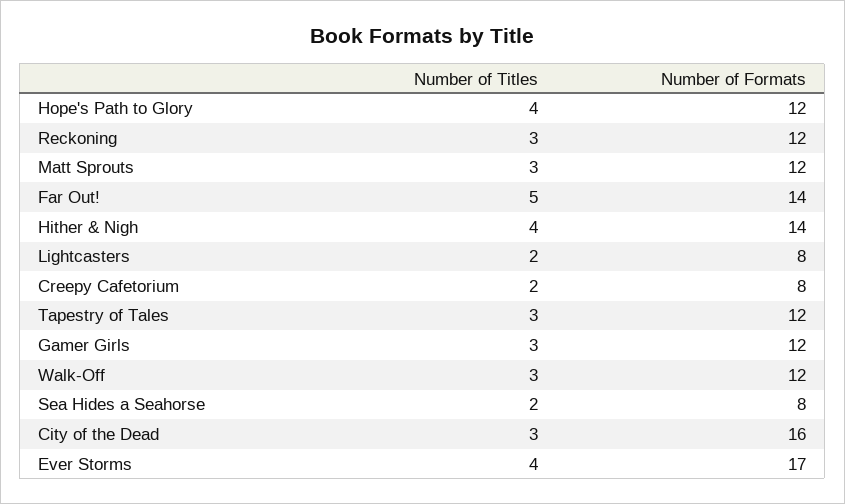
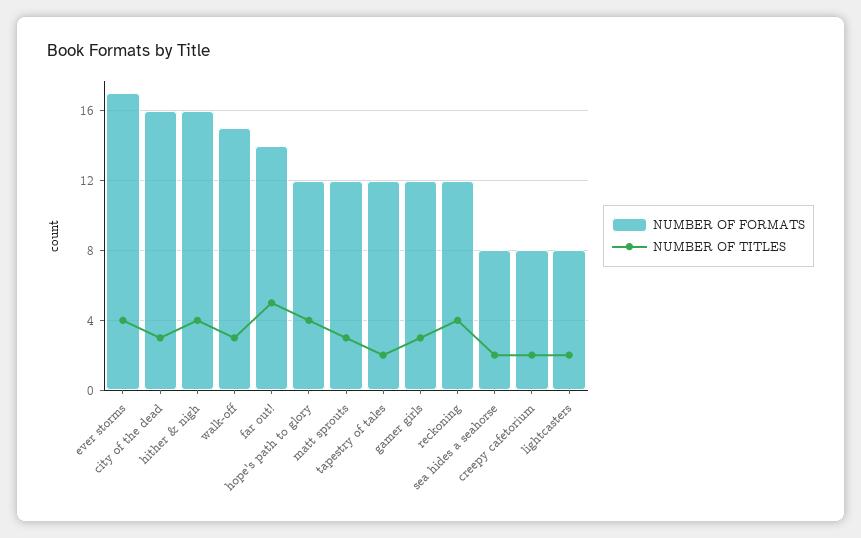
  {
    "Number of Titles": {
      "Hope's Path to Glory": 4,
-     "Reckoning": 3,
+     "Reckoning": 4,
      "Matt Sprouts": 3,
      "Far Out!": 5,
      "Hither & Nigh": 4,
      "Lightcasters": 2,
      "Creepy Cafetorium": 2,
-     "Tapestry of Tales": 3,
+     "Tapestry of Tales": 2,
      "Gamer Girls": 3,
      "Walk-Off": 3,
      "Sea Hides a Seahorse": 2,
      "City of the Dead": 3,
      "Ever Storms": 4
    },
    "Number of Formats": {
      "Hope's Path to Glory": 12,
      "Reckoning": 12,
      "Matt Sprouts": 12,
      "Far Out!": 14,
-     "Hither & Nigh": 14,
+     "Hither & Nigh": 16,
      "Lightcasters": 8,
      "Creepy Cafetorium": 8,
      "Tapestry of Tales": 12,
      "Gamer Girls": 12,
-     "Walk-Off": 12,
+     "Walk-Off": 15,
      "Sea Hides a Seahorse": 8,
      "City of the Dead": 16,
      "Ever Storms": 17
    }
  }

